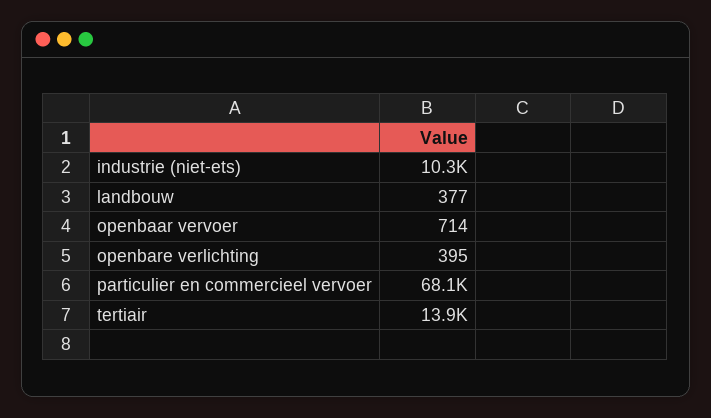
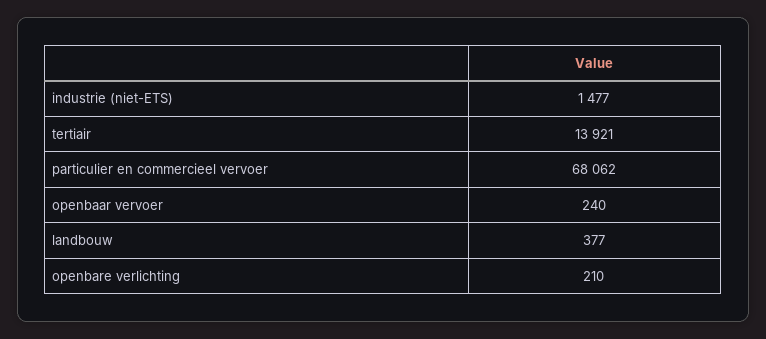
  {
-   "industrie (niet-ets)": 10300,
+   "industrie (niet-ets)": 1477,
    "landbouw": 377,
-   "openbaar vervoer": 714,
+   "openbaar vervoer": 240,
-   "openbare verlichting": 395,
+   "openbare verlichting": 210,
    "particulier en commercieel vervoer": 68062,
    "tertiair": 13921
  }

